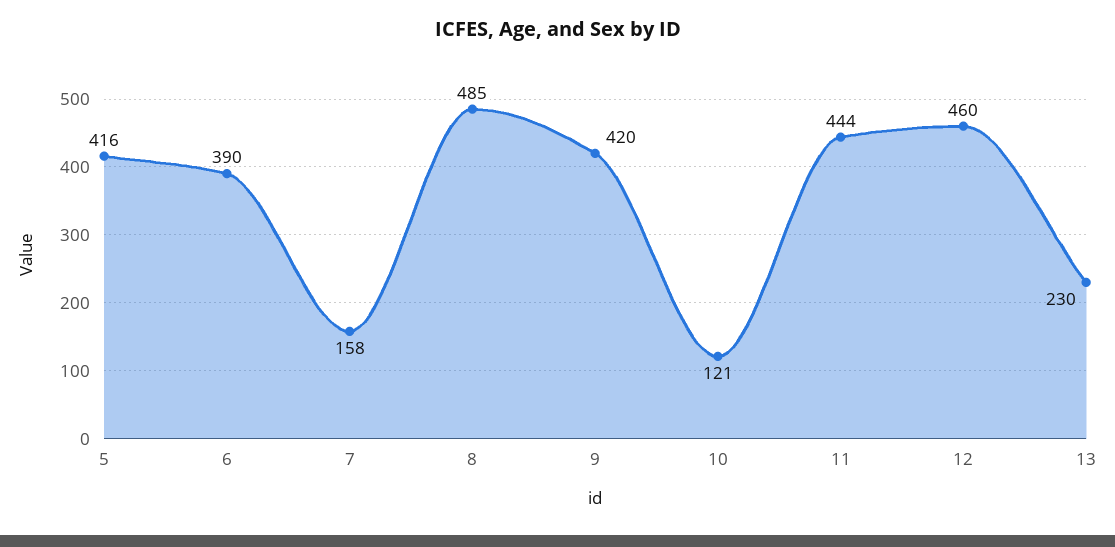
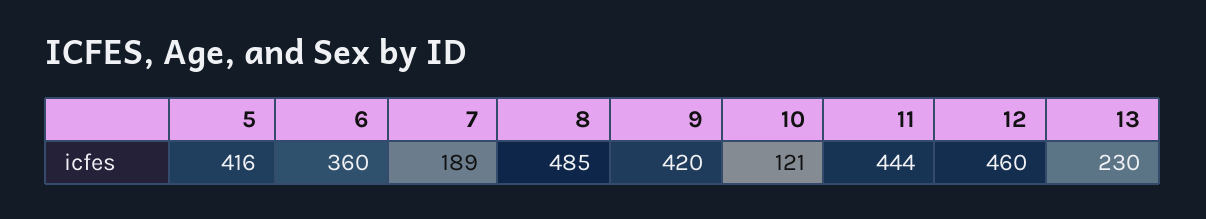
  {
    "5": 416,
-   "6": 390,
+   "6": 360,
-   "7": 158,
+   "7": 189,
    "8": 485,
    "9": 420,
    "10": 121,
    "11": 444,
    "12": 460,
    "13": 230
  }

